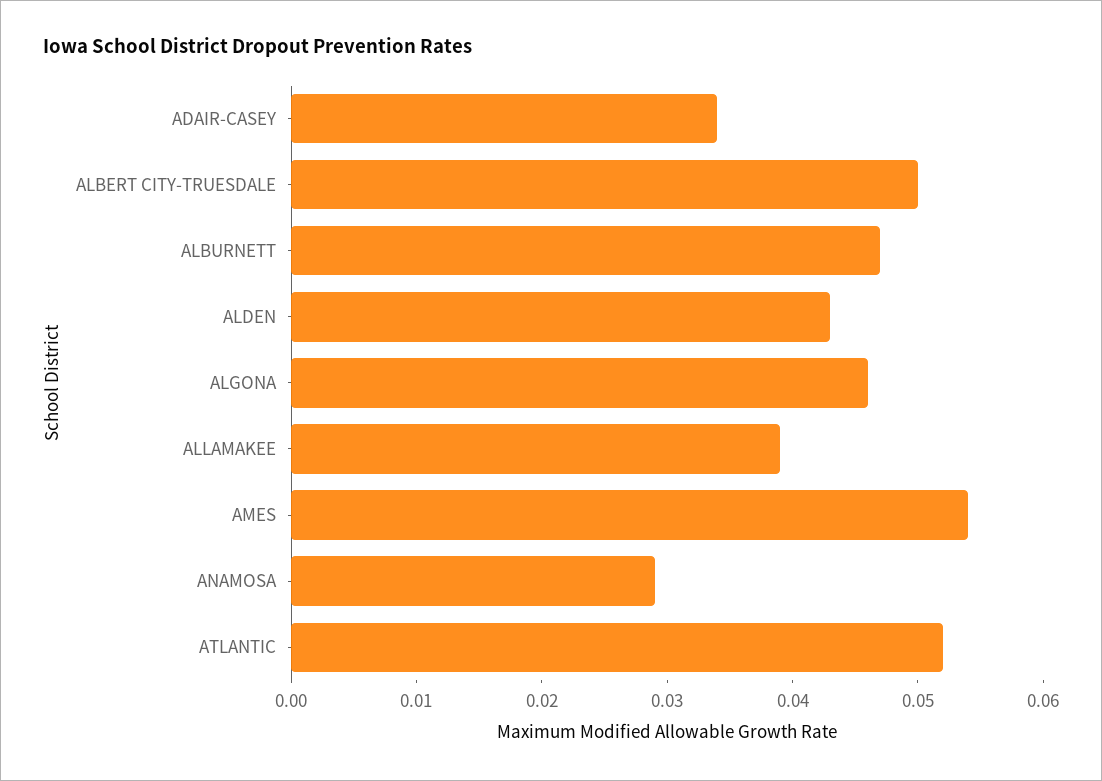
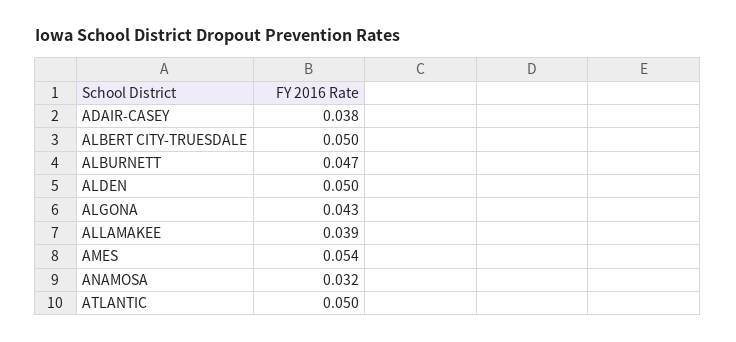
  {
-   "ADAIR-CASEY": 0.034,
+   "ADAIR-CASEY": 0.038,
    "ALBERT CITY-TRUESDALE": 0.05,
    "ALBURNETT": 0.047,
-   "ALDEN": 0.043,
+   "ALDEN": 0.05,
-   "ALGONA": 0.046,
+   "ALGONA": 0.043,
    "ALLAMAKEE": 0.039,
    "AMES": 0.054,
-   "ANAMOSA": 0.029,
+   "ANAMOSA": 0.032,
-   "ATLANTIC": 0.052
+   "ATLANTIC": 0.05
  }

